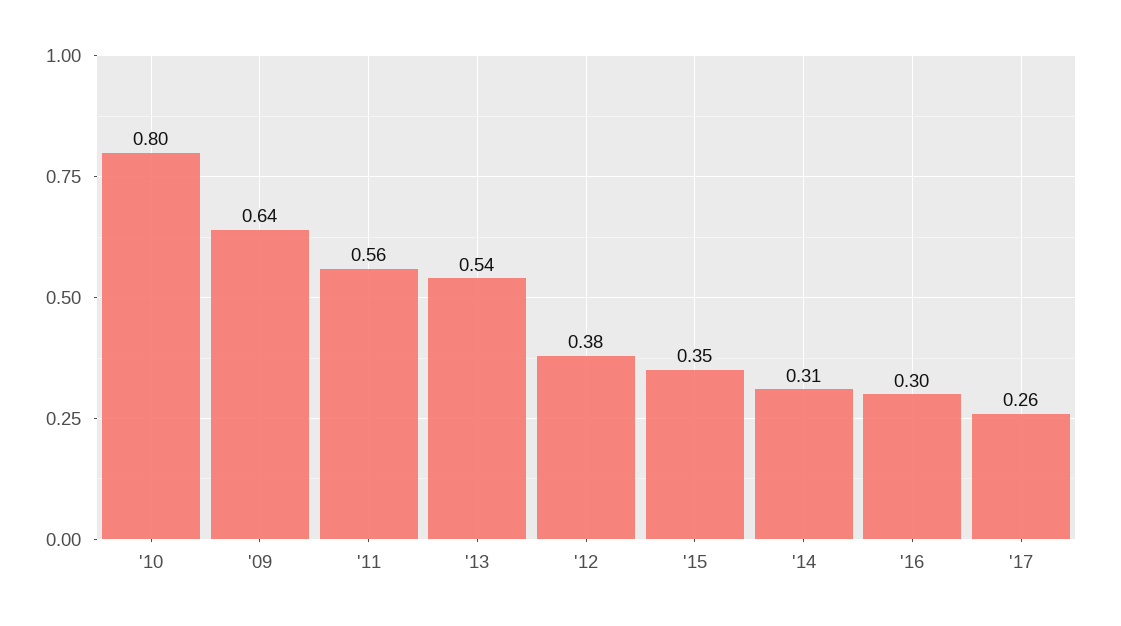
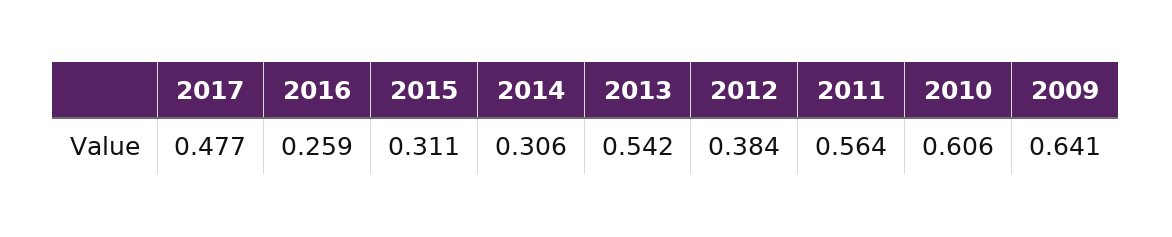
  {
-   "'10": 0.8,
+   "'10": 0.606,
    "'09": 0.641,
    "'11": 0.564,
    "'13": 0.542,
    "'12": 0.384,
-   "'15": 0.35,
+   "'15": 0.311,
    "'14": 0.306,
-   "'16": 0.3,
+   "'16": 0.259,
-   "'17": 0.26
+   "'17": 0.477
  }

